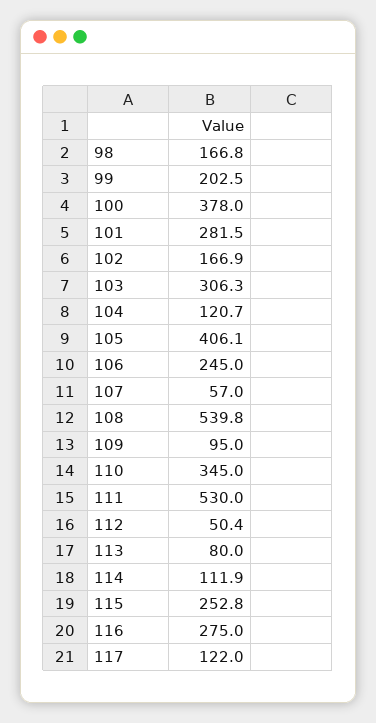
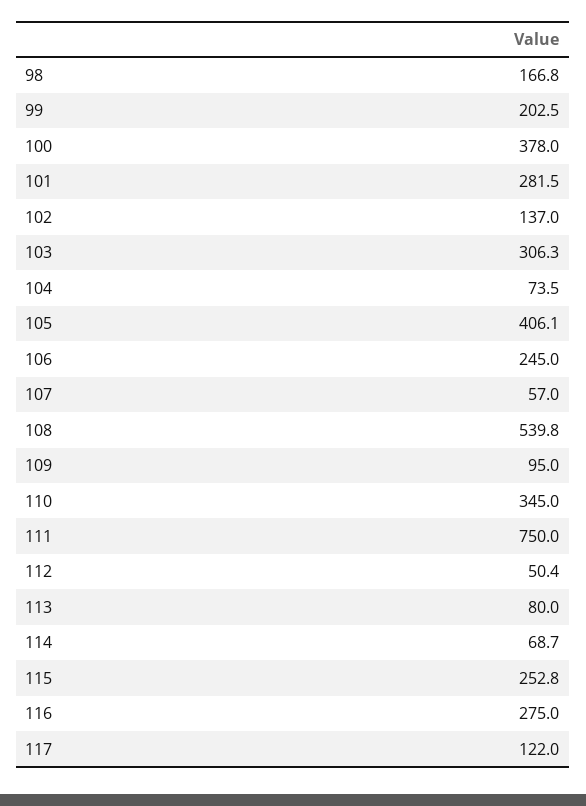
  {
    "98": 166.8,
    "99": 202.5,
    "100": 378,
    "101": 281.5,
-   "102": 166.9,
+   "102": 137,
    "103": 306.3,
-   "104": 120.7,
+   "104": 73.5,
    "105": 406.1,
    "106": 245,
    "107": 57,
    "108": 539.8,
    "109": 95,
    "110": 345,
-   "111": 530,
+   "111": 750,
    "112": 50.4,
    "113": 80,
-   "114": 111.9,
+   "114": 68.7,
    "115": 252.8,
    "116": 275,
    "117": 122
  }

